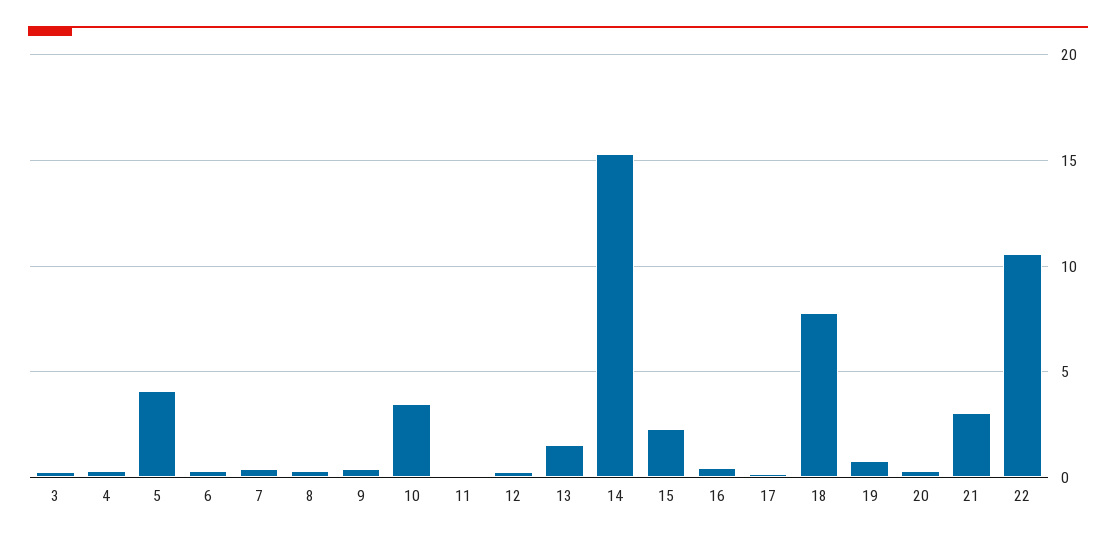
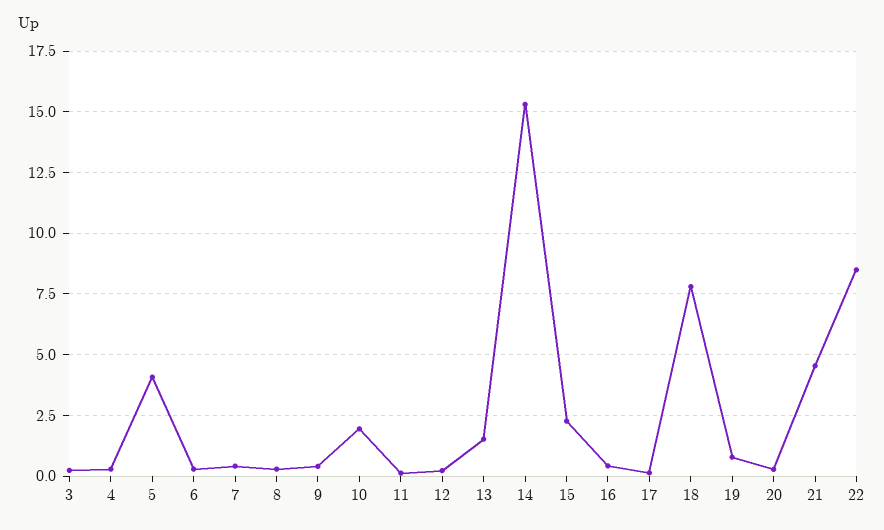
  {
    "3": 0.25,
    "4": 0.25,
    "5": 4,
    "6": 0.25,
    "7": 0.5,
    "8": 0.25,
    "9": 0.5,
-   "10": 3.5,
+   "10": 2,
    "11": 0,
    "12": 0.25,
    "13": 1.5,
    "14": 15.25,
    "15": 2.25,
    "16": 0.5,
    "17": 0.25,
    "18": 7.75,
    "19": 0.75,
    "20": 0.25,
-   "21": 3,
+   "21": 4.5,
-   "22": 10.5
+   "22": 8.5
  }

